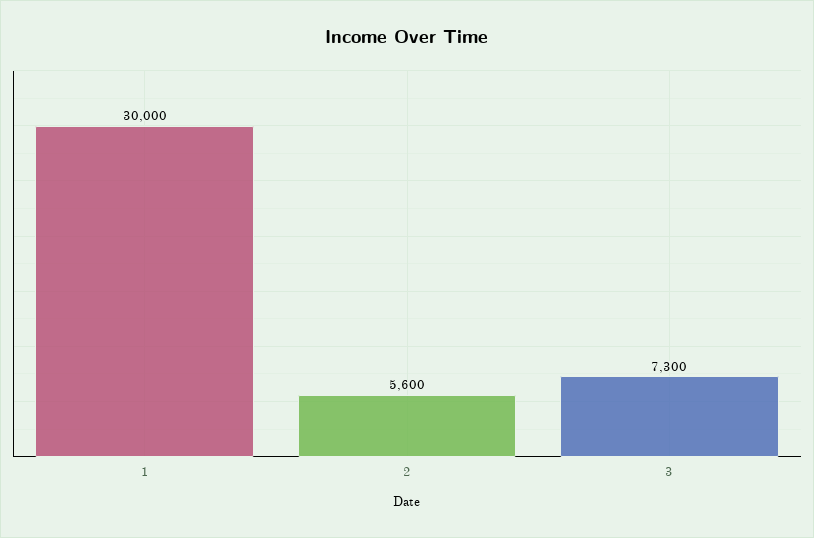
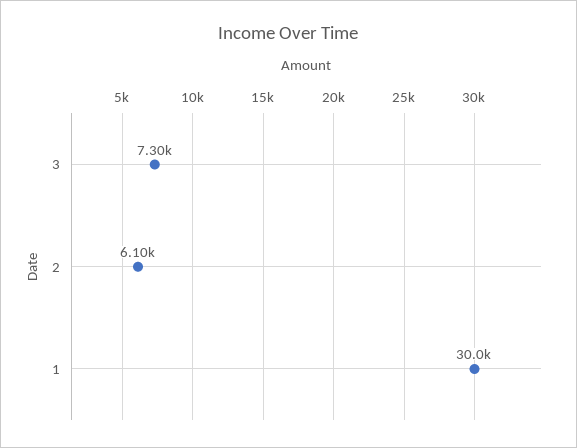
  {
    "1": 30000,
-   "2": 5600,
+   "2": 6100,
    "3": 7300
  }

